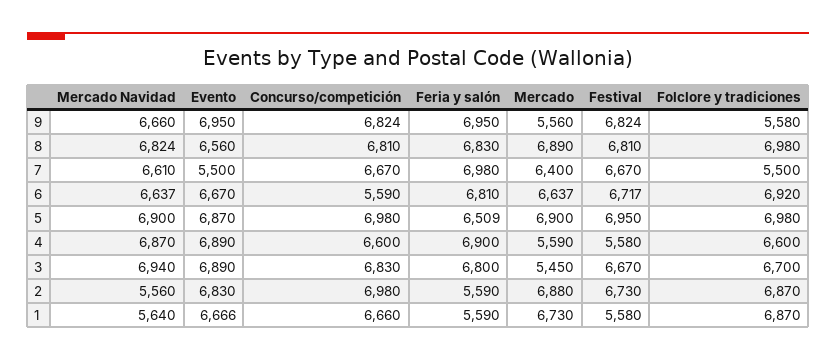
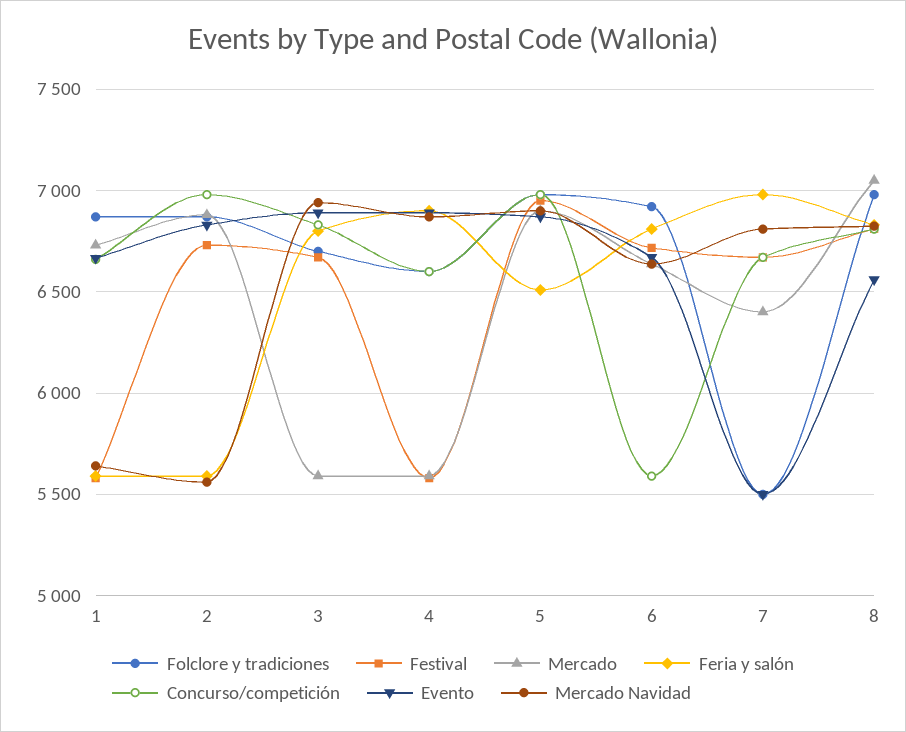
  {
    "Mercado Navidad": {
-     "9": 6660,
      "8": 6824,
-     "7": 6610,
+     "7": 6800,
      "6": 6637,
      "5": 6900,
      "4": 6870,
      "3": 6940,
      "2": 5560,
      "1": 5640
    },
    "Evento": {
-     "9": 6950,
      "8": 6560,
      "7": 5500,
      "6": 6670,
      "5": 6870,
      "4": 6890,
      "3": 6890,
      "2": 6830,
      "1": 6666
    },
    "Concurso/competición": {
-     "9": 6824,
      "8": 6810,
      "7": 6670,
      "6": 5590,
      "5": 6980,
      "4": 6600,
      "3": 6830,
      "2": 6980,
      "1": 6660
    },
    "Feria y salón": {
-     "9": 6950,
      "8": 6830,
      "7": 6980,
      "6": 6810,
      "5": 6509,
      "4": 6900,
      "3": 6800,
      "2": 5590,
      "1": 5590
    },
    "Mercado": {
-     "9": 5560,
-     "8": 6890,
+     "8": 7050,
      "7": 6400,
      "6": 6637,
      "5": 6900,
      "4": 5590,
-     "3": 5450,
+     "3": 5600,
      "2": 6880,
      "1": 6730
    },
    "Festival": {
-     "9": 6824,
      "8": 6810,
      "7": 6670,
      "6": 6717,
      "5": 6950,
      "4": 5580,
      "3": 6670,
      "2": 6730,
      "1": 5580
    },
    "Folclore y tradiciones": {
-     "9": 5580,
      "8": 6980,
      "7": 5500,
      "6": 6920,
      "5": 6980,
      "4": 6600,
      "3": 6700,
      "2": 6870,
      "1": 6870
    }
  }

